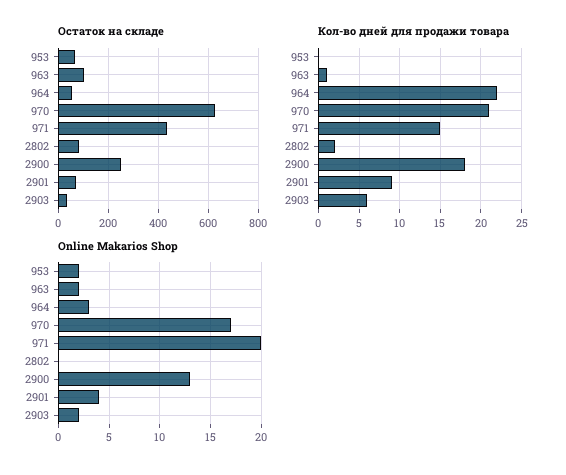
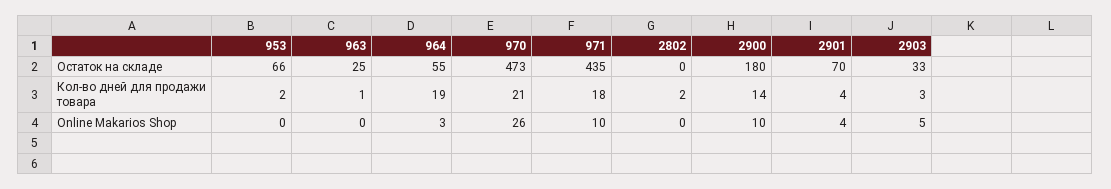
  {
    "Остаток на складе": {
      "953": 66,
-     "963": 100,
+     "963": 25,
      "964": 55,
-     "970": 625,
+     "970": 473,
      "971": 435,
-     "2802": 75,
+     "2802": 0,
-     "2900": 250,
+     "2900": 180,
      "2901": 70,
      "2903": 33
    },
    "Кол-во дней для продажи товара": {
-     "953": 0,
+     "953": 2,
      "963": 1,
-     "964": 22,
+     "964": 19,
      "970": 21,
-     "971": 15,
+     "971": 18,
      "2802": 2,
-     "2900": 18,
+     "2900": 14,
-     "2901": 9,
+     "2901": 4,
-     "2903": 6
+     "2903": 3
    },
    "Online Makarios Shop": {
-     "953": 2,
+     "953": 0,
-     "963": 2,
+     "963": 0,
      "964": 3,
-     "970": 17,
+     "970": 26,
-     "971": 20,
+     "971": 10,
      "2802": 0,
-     "2900": 13,
+     "2900": 10,
      "2901": 4,
-     "2903": 2
+     "2903": 5
    }
  }

